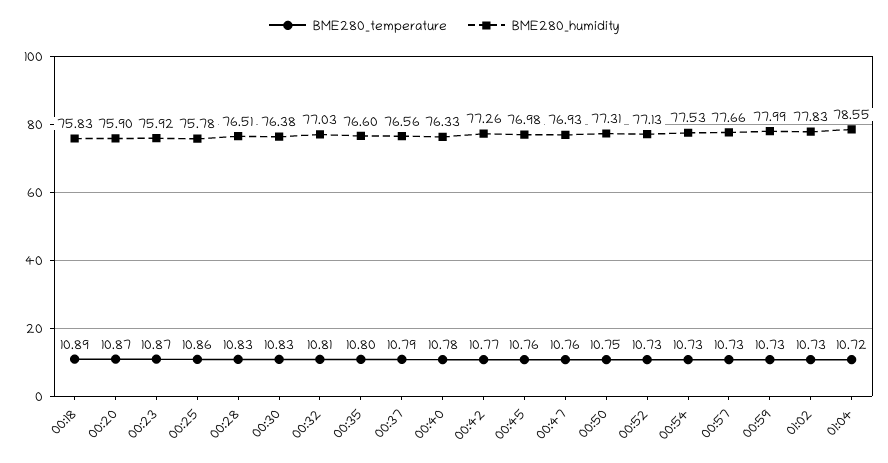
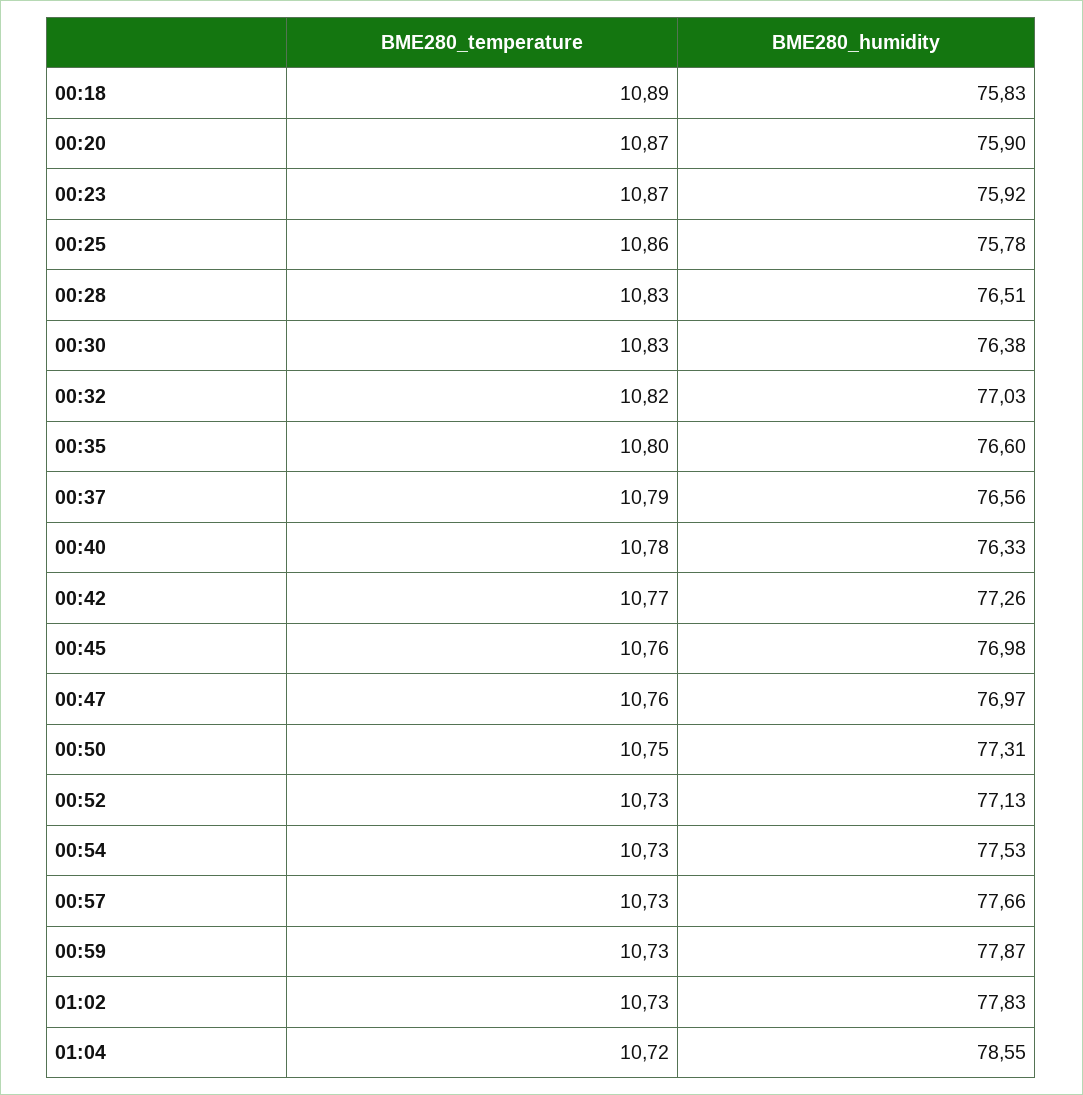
  {
    "BME280_temperature": {
      "00:18": 10.89,
      "00:20": 10.87,
      "00:23": 10.87,
      "00:25": 10.86,
      "00:28": 10.83,
      "00:30": 10.83,
-     "00:32": 10.81,
+     "00:32": 10.82,
      "00:35": 10.8,
      "00:37": 10.79,
      "00:40": 10.78,
      "00:42": 10.77,
      "00:45": 10.76,
      "00:47": 10.76,
      "00:50": 10.75,
      "00:52": 10.73,
      "00:54": 10.73,
      "00:57": 10.73,
      "00:59": 10.73,
      "01:02": 10.73,
      "01:04": 10.72
    },
    "BME280_humidity": {
      "00:18": 75.83,
      "00:20": 75.9,
      "00:23": 75.92,
      "00:25": 75.78,
      "00:28": 76.51,
      "00:30": 76.38,
      "00:32": 77.03,
      "00:35": 76.6,
      "00:37": 76.56,
      "00:40": 76.33,
      "00:42": 77.26,
      "00:45": 76.98,
-     "00:47": 76.93,
+     "00:47": 76.97,
      "00:50": 77.31,
      "00:52": 77.13,
      "00:54": 77.53,
      "00:57": 77.66,
-     "00:59": 77.99,
+     "00:59": 77.87,
      "01:02": 77.83,
      "01:04": 78.55
    }
  }

